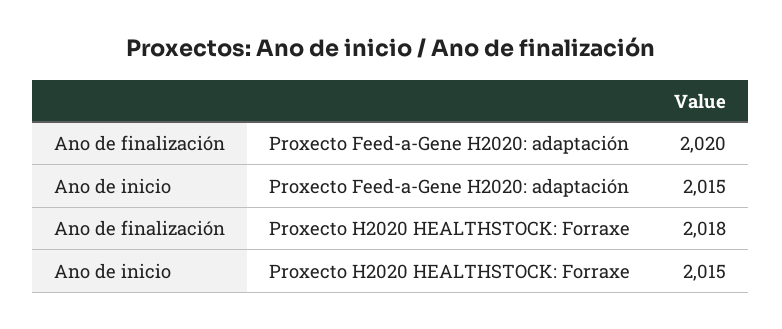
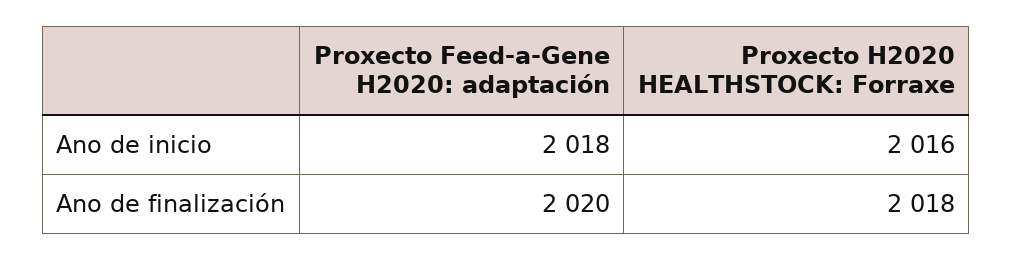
  {
    "Ano de finalización": {
      "Proxecto Feed-a-Gene H2020: adaptación": 2020,
      "Proxecto H2020 HEALTHSTOCK: Forraxe": 2018
    },
    "Ano de inicio": {
-     "Proxecto Feed-a-Gene H2020: adaptación": 2015,
+     "Proxecto Feed-a-Gene H2020: adaptación": 2018,
-     "Proxecto H2020 HEALTHSTOCK: Forraxe": 2015
+     "Proxecto H2020 HEALTHSTOCK: Forraxe": 2016
    }
  }

